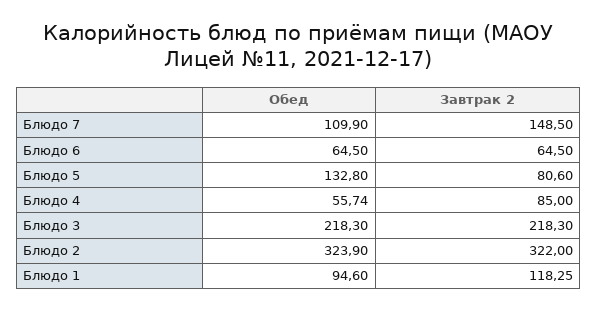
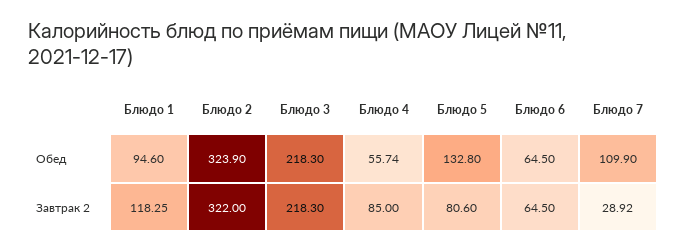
  {
    "Обед": {
      "Блюдо 7": 109.9,
      "Блюдо 6": 64.5,
      "Блюдо 5": 132.8,
      "Блюдо 4": 55.74,
      "Блюдо 3": 218.3,
      "Блюдо 2": 323.9,
      "Блюдо 1": 94.6
    },
    "Завтрак 2": {
-     "Блюдо 7": 148.5,
+     "Блюдо 7": 28.92,
      "Блюдо 6": 64.5,
      "Блюдо 5": 80.6,
      "Блюдо 4": 85,
      "Блюдо 3": 218.3,
      "Блюдо 2": 322,
      "Блюдо 1": 118.25
    }
  }

